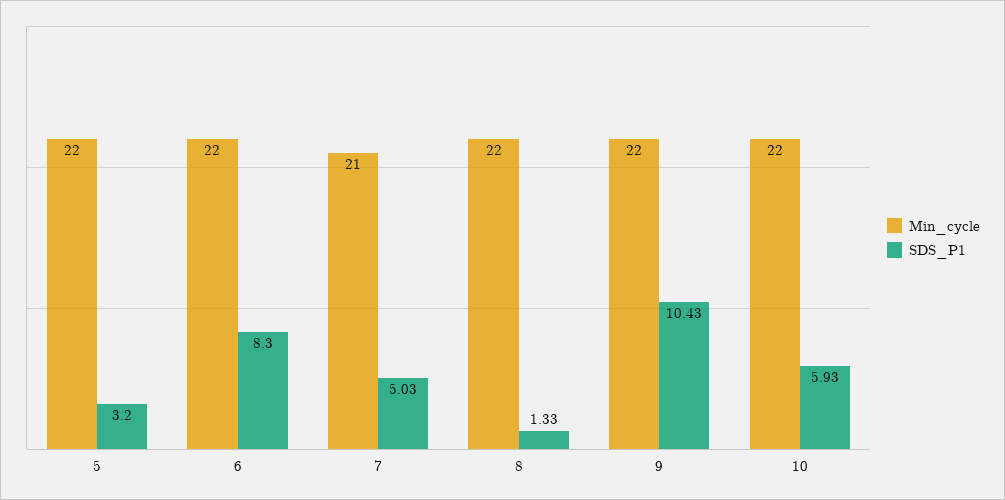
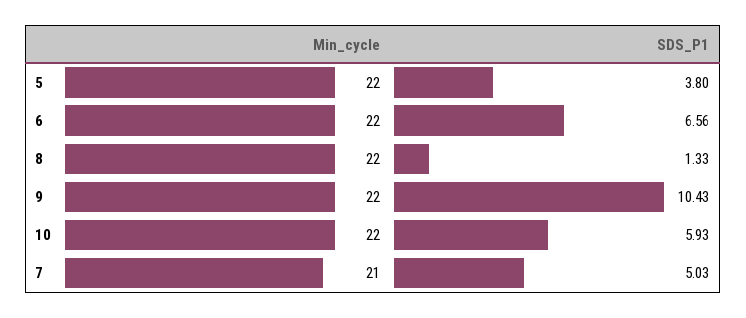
  {
    "Min_cycle": {
      "5": 22,
      "6": 22,
      "7": 21,
      "8": 22,
      "9": 22,
      "10": 22
    },
    "SDS_P1": {
-     "5": 3.2,
+     "5": 3.8,
-     "6": 8.3,
+     "6": 6.56,
      "7": 5.03,
      "8": 1.33,
      "9": 10.43,
      "10": 5.93
    }
  }

